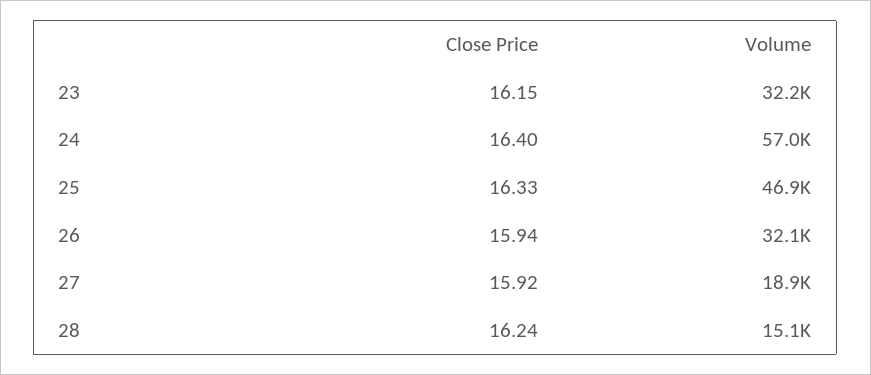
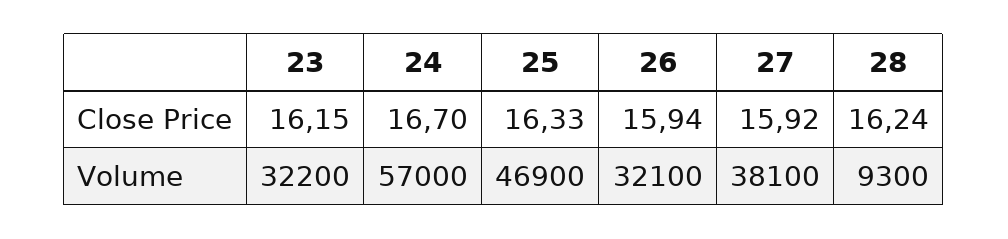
  {
    "Close Price": {
      "23": 16.15,
-     "24": 16.4,
+     "24": 16.7,
      "25": 16.33,
      "26": 15.94,
      "27": 15.92,
      "28": 16.24
    },
    "Volume": {
      "23": 32200,
      "24": 57000,
      "25": 46900,
      "26": 32100,
-     "27": 18900,
+     "27": 38100,
-     "28": 15100
+     "28": 9300
    }
  }

